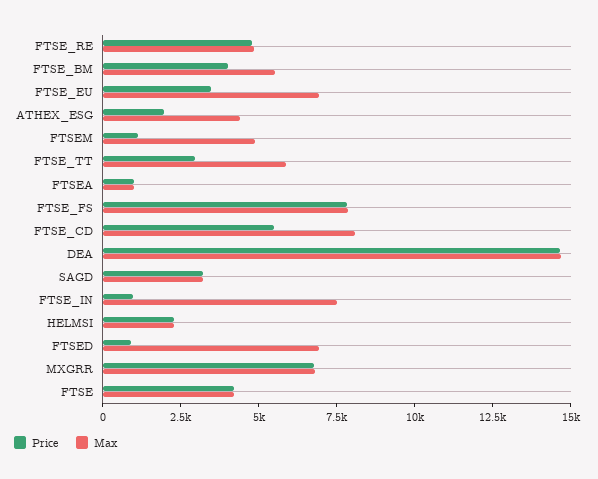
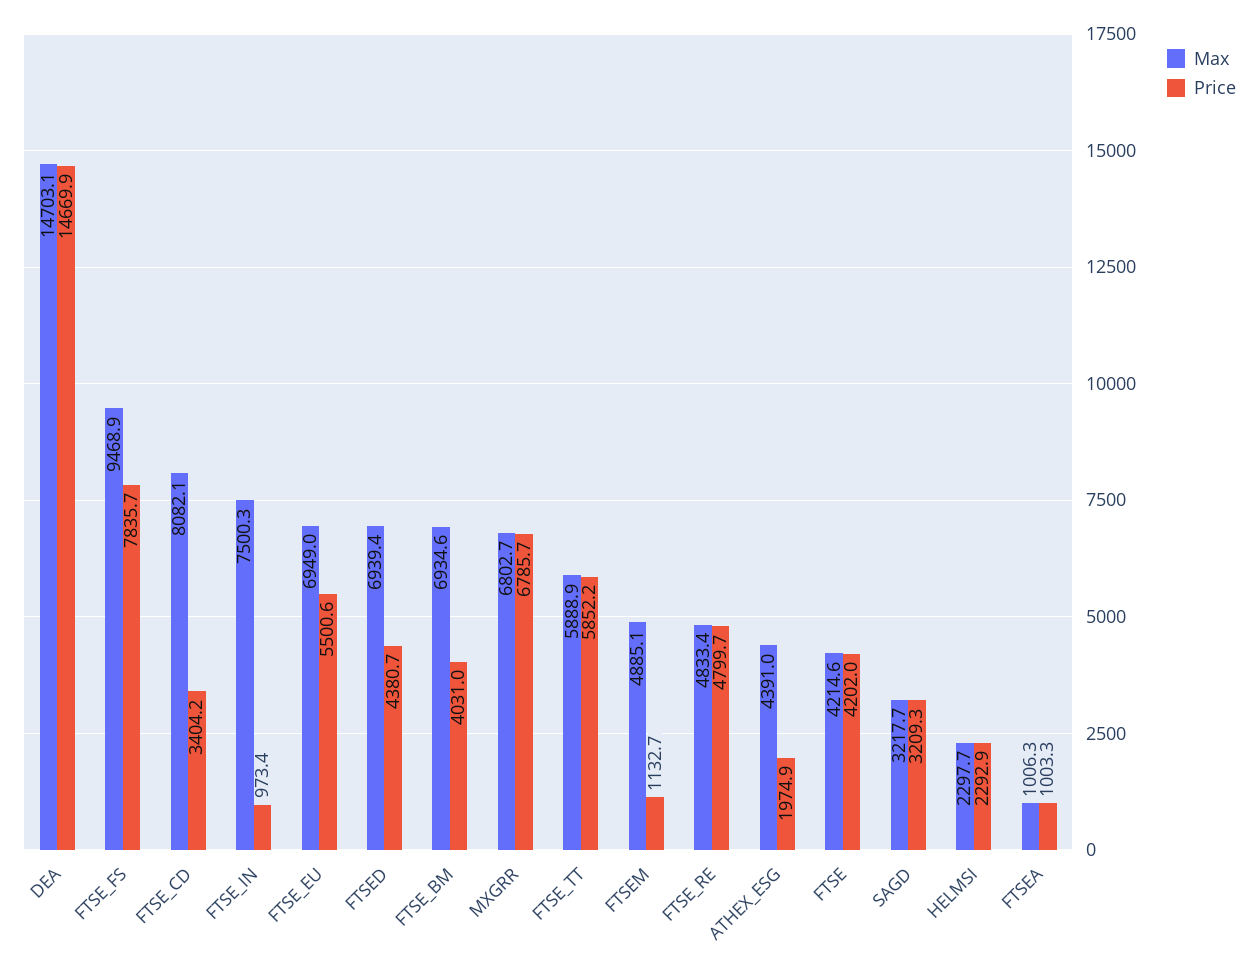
  {
    "Price": {
      "FTSE_RE": 4799.7,
      "FTSE_BM": 4031,
-     "FTSE_EU": 3500,
+     "FTSE_EU": 5500.6,
      "ATHEX_ESG": 1974.9,
      "FTSEM": 1132.7,
-     "FTSE_TT": 3000,
+     "FTSE_TT": 5852.2,
      "FTSEA": 1003.3,
      "FTSE_FS": 7835.7,
-     "FTSE_CD": 5500,
+     "FTSE_CD": 3404.2,
      "DEA": 14669.9,
      "SAGD": 3209.3,
      "FTSE_IN": 973.4,
      "HELMSI": 2292.9,
-     "FTSED": 1000,
+     "FTSED": 4380.7,
      "MXGRR": 6785.7,
      "FTSE": 4202
    },
    "Max": {
      "FTSE_RE": 4833.4,
-     "FTSE_BM": 5500,
+     "FTSE_BM": 6934.6,
      "FTSE_EU": 6949,
      "ATHEX_ESG": 4391,
      "FTSEM": 4885.1,
      "FTSE_TT": 5888.9,
      "FTSEA": 1006.3,
-     "FTSE_FS": 8000,
+     "FTSE_FS": 9468.9,
      "FTSE_CD": 8082.1,
      "DEA": 14703.1,
      "SAGD": 3217.7,
      "FTSE_IN": 7500.3,
      "HELMSI": 2297.7,
      "FTSED": 6939.4,
      "MXGRR": 6802.7,
      "FTSE": 4214.6
    }
  }

